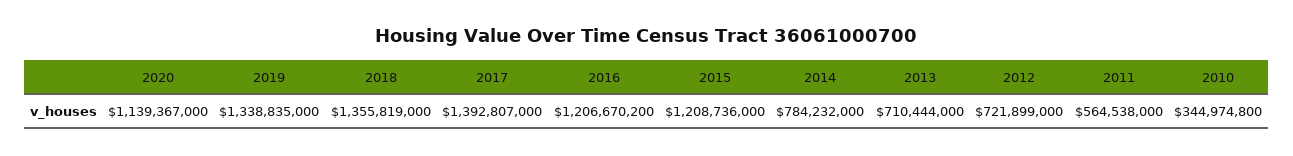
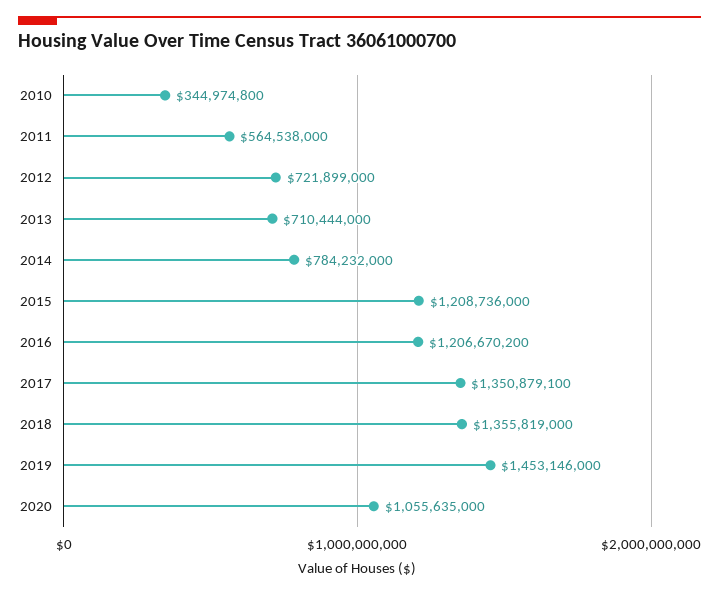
  {
-   "2020": 1139367000,
+   "2020": 1055635000,
-   "2019": 1338835000,
+   "2019": 1453146000,
    "2018": 1355819000,
-   "2017": 1392807000,
+   "2017": 1350879100,
    "2016": 1206670200,
    "2015": 1208736000,
    "2014": 784232000,
    "2013": 710444000,
    "2012": 721899000,
    "2011": 564538000,
    "2010": 344974800
  }

